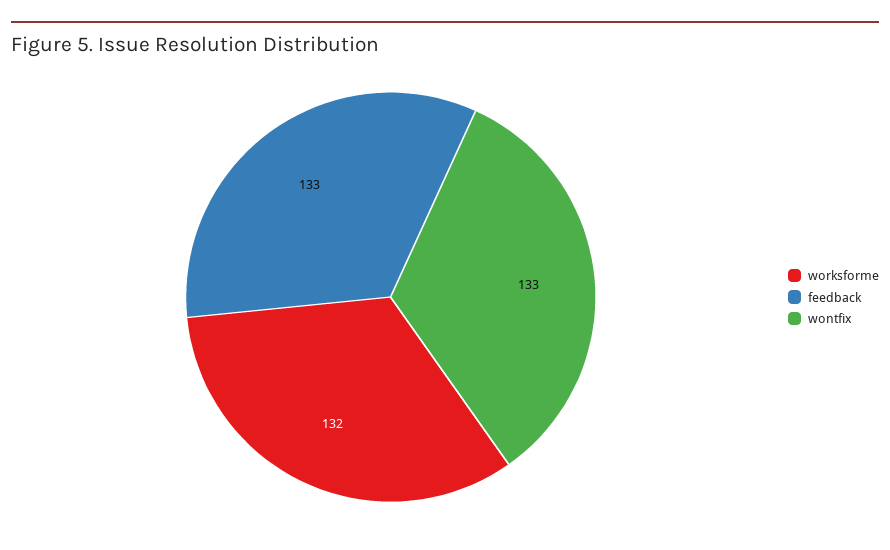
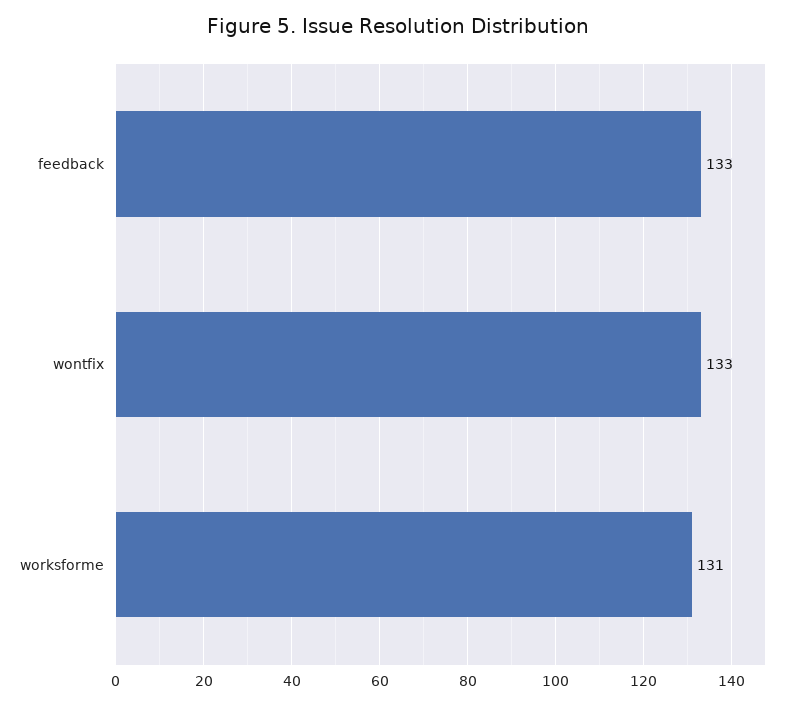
  {
-   "worksforme": 132,
+   "worksforme": 131,
    "feedback": 133,
    "wontfix": 133
  }

